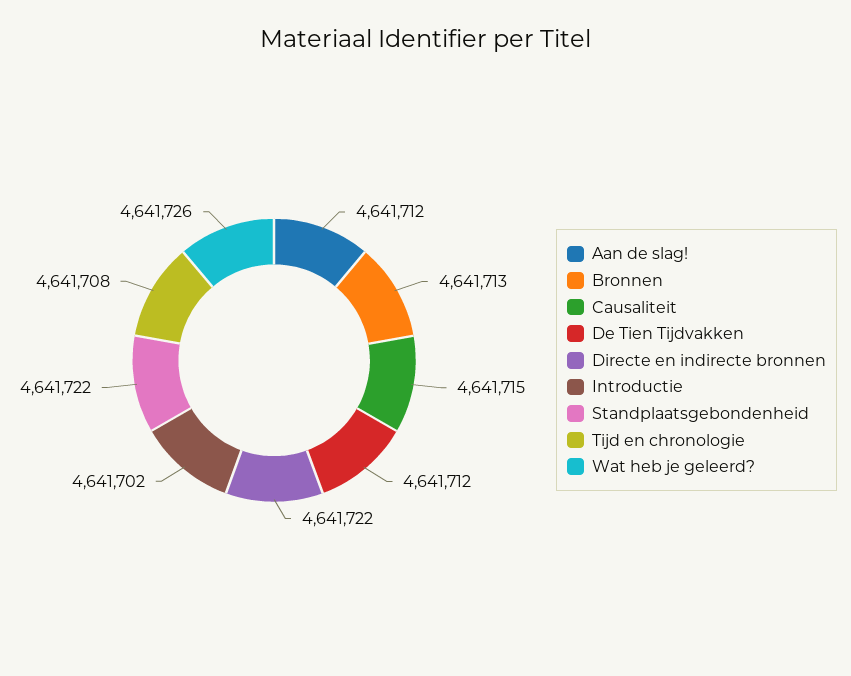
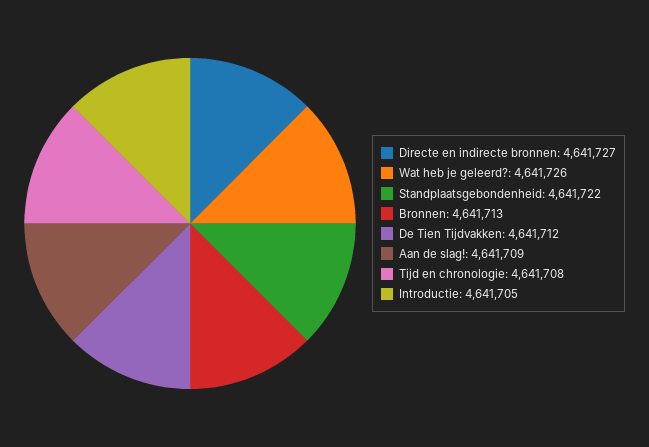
  {
-   "Aan de slag!": 4641712,
+   "Aan de slag!": 4641709,
    "Bronnen": 4641713,
-   "Causaliteit": 4641715,
    "De Tien Tijdvakken": 4641712,
-   "Directe en indirecte bronnen": 4641722,
+   "Directe en indirecte bronnen": 4641727,
-   "Introductie": 4641702,
+   "Introductie": 4641705,
    "Standplaatsgebondenheid": 4641722,
    "Tijd en chronologie": 4641708,
    "Wat heb je geleerd?": 4641726
  }

